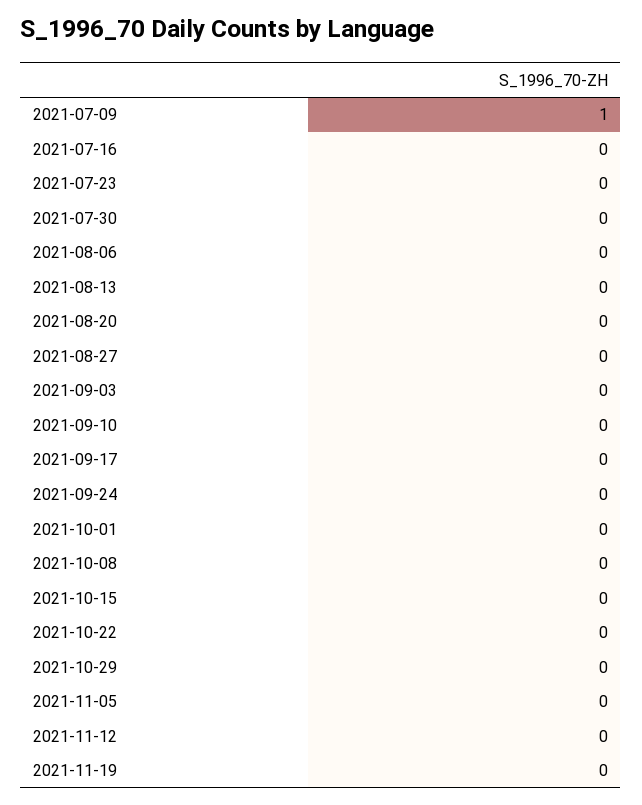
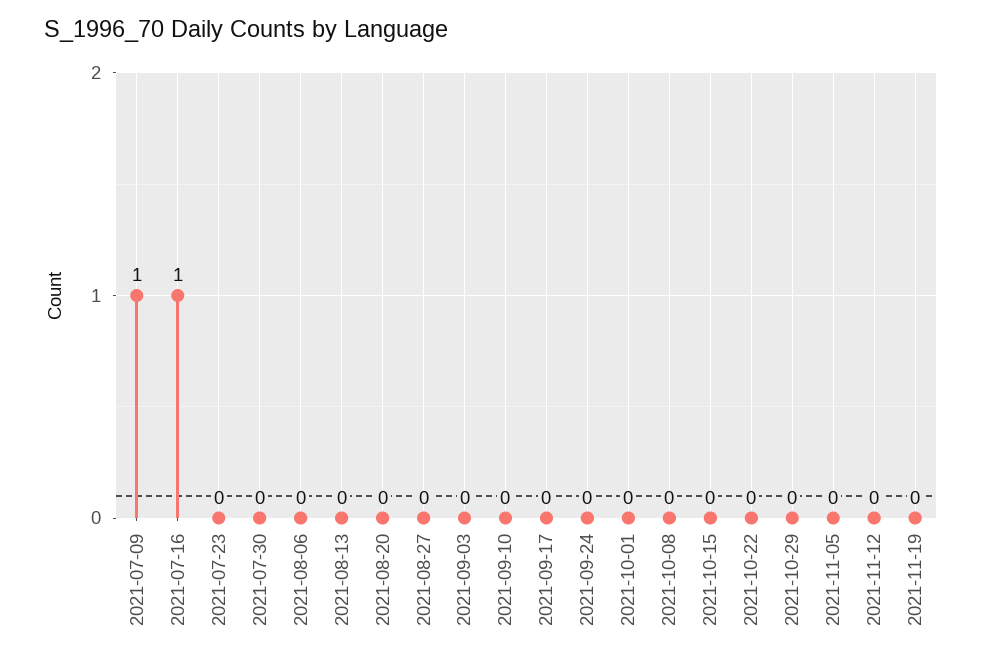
  {
    "2021-07-09": 1,
-   "2021-07-16": 0,
+   "2021-07-16": 1,
    "2021-07-23": 0,
    "2021-07-30": 0,
    "2021-08-06": 0,
    "2021-08-13": 0,
    "2021-08-20": 0,
    "2021-08-27": 0,
    "2021-09-03": 0,
    "2021-09-10": 0,
    "2021-09-17": 0,
    "2021-09-24": 0,
    "2021-10-01": 0,
    "2021-10-08": 0,
    "2021-10-15": 0,
    "2021-10-22": 0,
    "2021-10-29": 0,
    "2021-11-05": 0,
    "2021-11-12": 0,
    "2021-11-19": 0
  }

